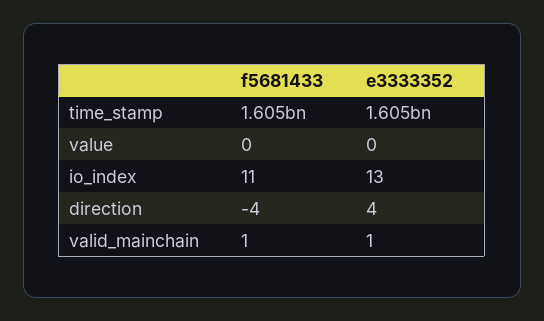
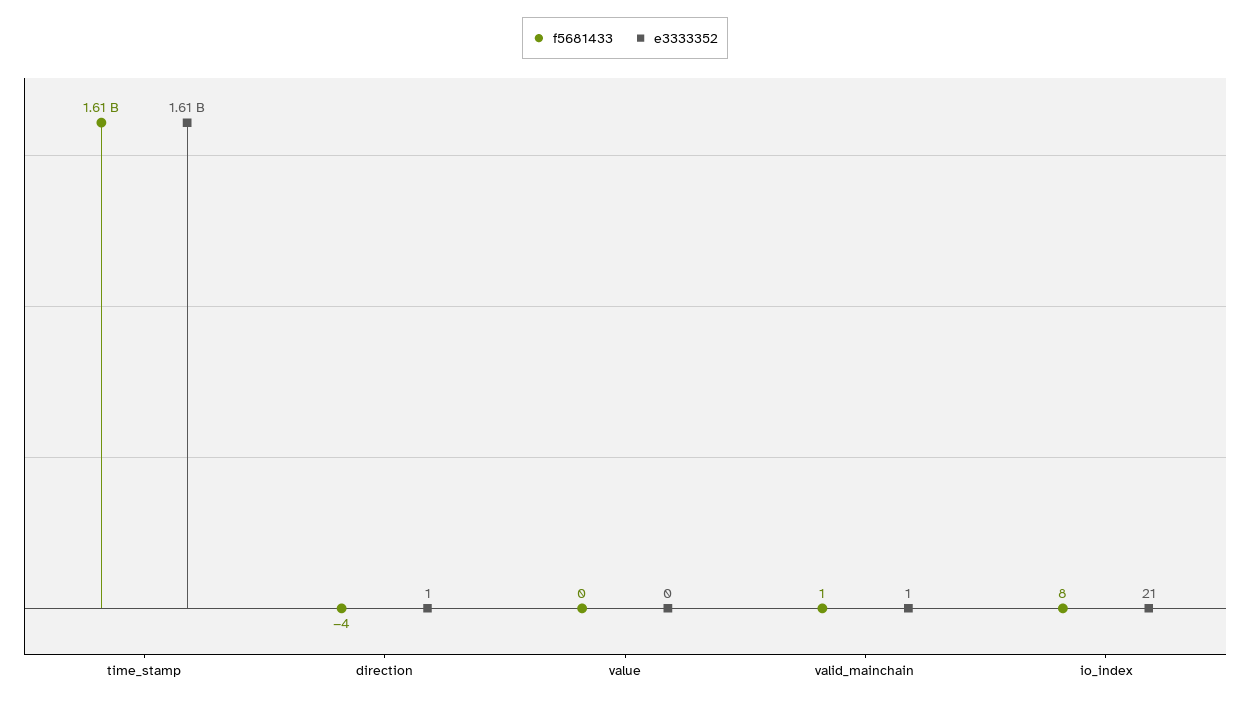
  {
    "f5681433": {
      "time_stamp": 1605000000,
      "value": 0,
-     "io_index": 11,
+     "io_index": 8,
      "direction": -4,
      "valid_mainchain": 1
    },
    "e3333352": {
      "time_stamp": 1605000000,
      "value": 0,
-     "io_index": 13,
+     "io_index": 21,
-     "direction": 4,
+     "direction": 1,
      "valid_mainchain": 1
    }
  }

